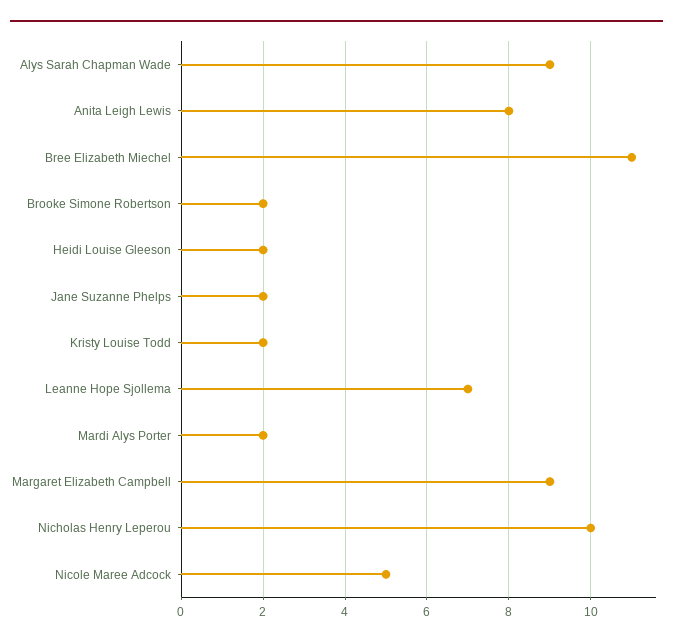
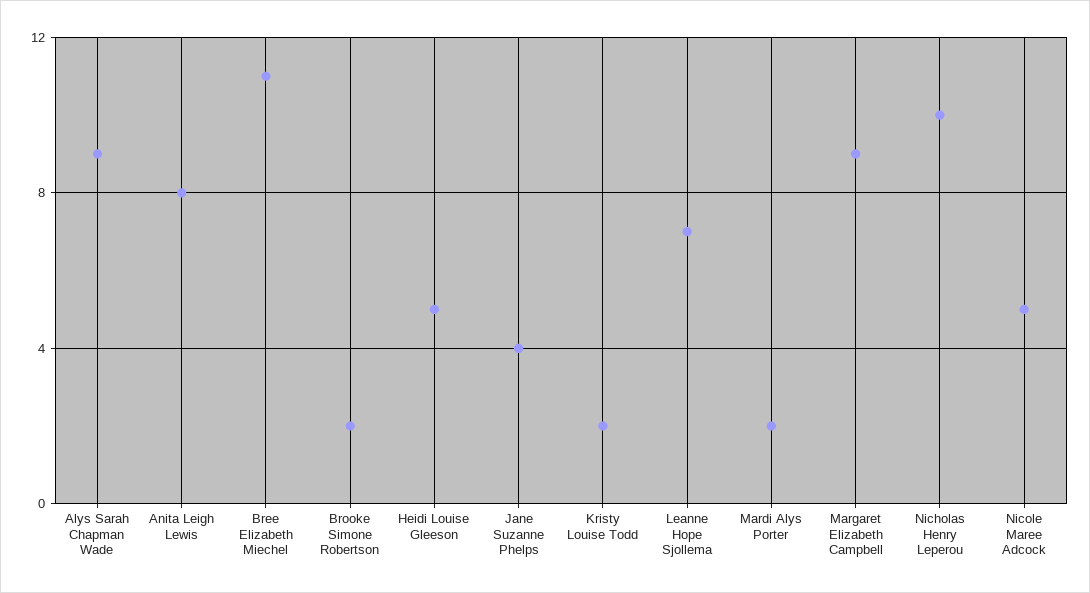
  {
    "Alys Sarah Chapman Wade": 9,
    "Anita Leigh Lewis": 8,
    "Bree Elizabeth Miechel": 11,
    "Brooke Simone Robertson": 2,
-   "Heidi Louise Gleeson": 2,
+   "Heidi Louise Gleeson": 5,
-   "Jane Suzanne Phelps": 2,
+   "Jane Suzanne Phelps": 4,
    "Kristy Louise Todd": 2,
    "Leanne Hope Sjollema": 7,
    "Mardi Alys Porter": 2,
    "Margaret Elizabeth Campbell": 9,
    "Nicholas Henry Leperou": 10,
    "Nicole Maree Adcock": 5
  }

